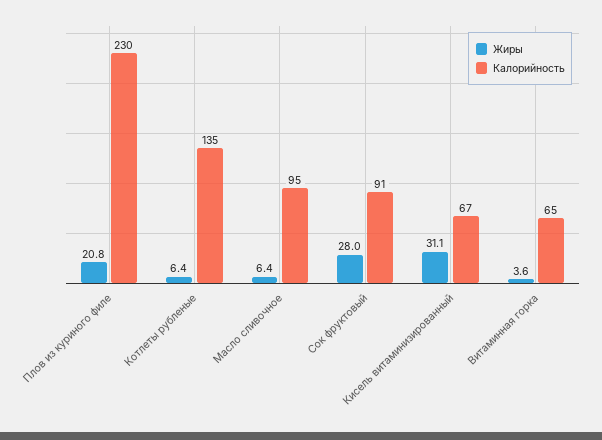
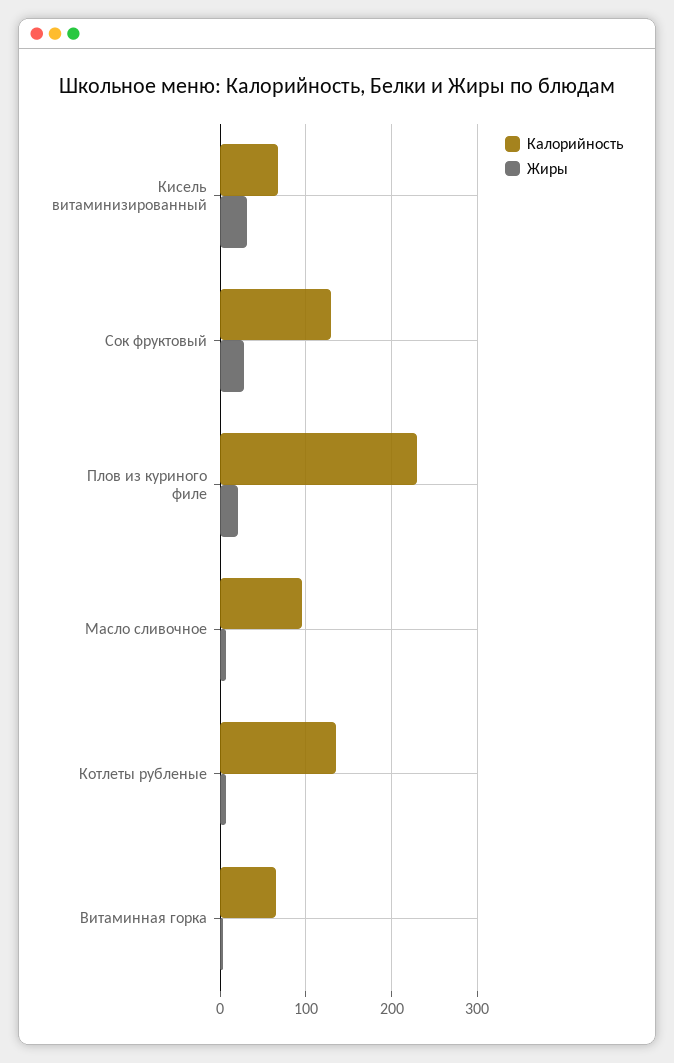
  {
    "Жиры": {
      "Плов из куриного филе": 20.8,
      "Котлеты рубленые": 6.4,
      "Масло сливочное": 6.4,
      "Сок фруктовый": 28,
      "Кисель витаминизированный": 31.1,
      "Витаминная горка": 3.6
    },
    "Калорийность": {
      "Плов из куриного филе": 230,
      "Котлеты рубленые": 135,
      "Масло сливочное": 95,
-     "Сок фруктовый": 91,
+     "Сок фруктовый": 130,
      "Кисель витаминизированный": 67,
      "Витаминная горка": 65
    }
  }

